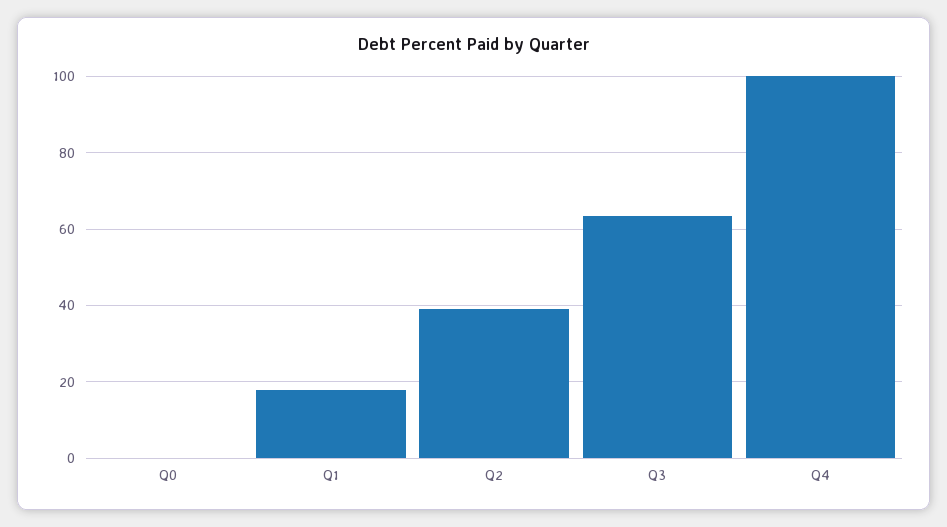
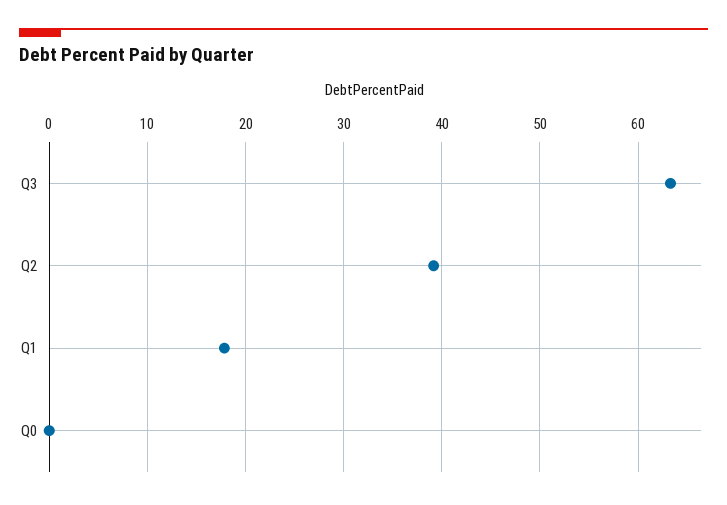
  {
    "Q0": 0,
    "Q1": 18,
    "Q2": 39,
-   "Q3": 63,
+   "Q3": 63
-   "Q4": 100
  }

